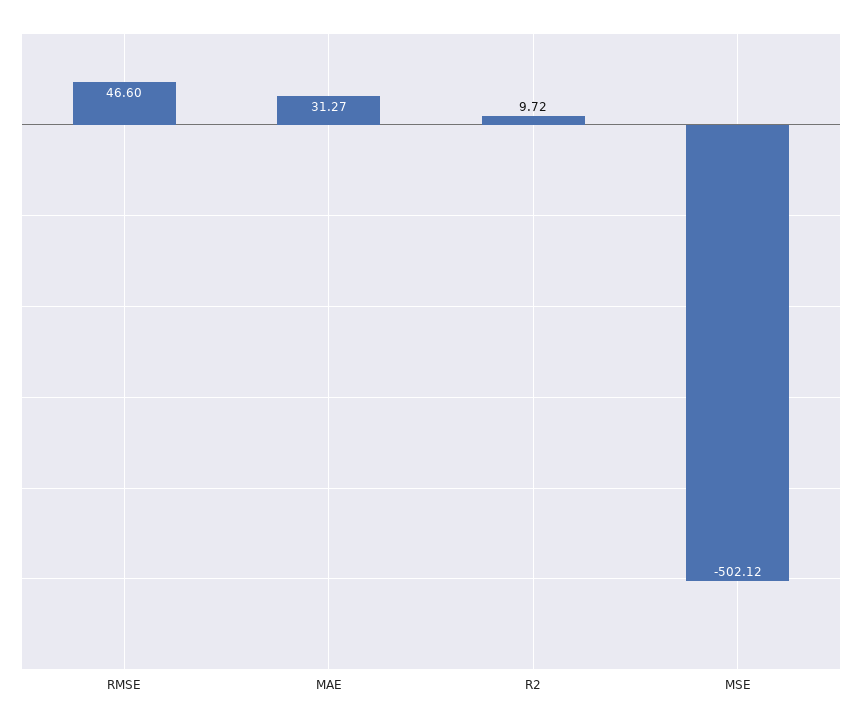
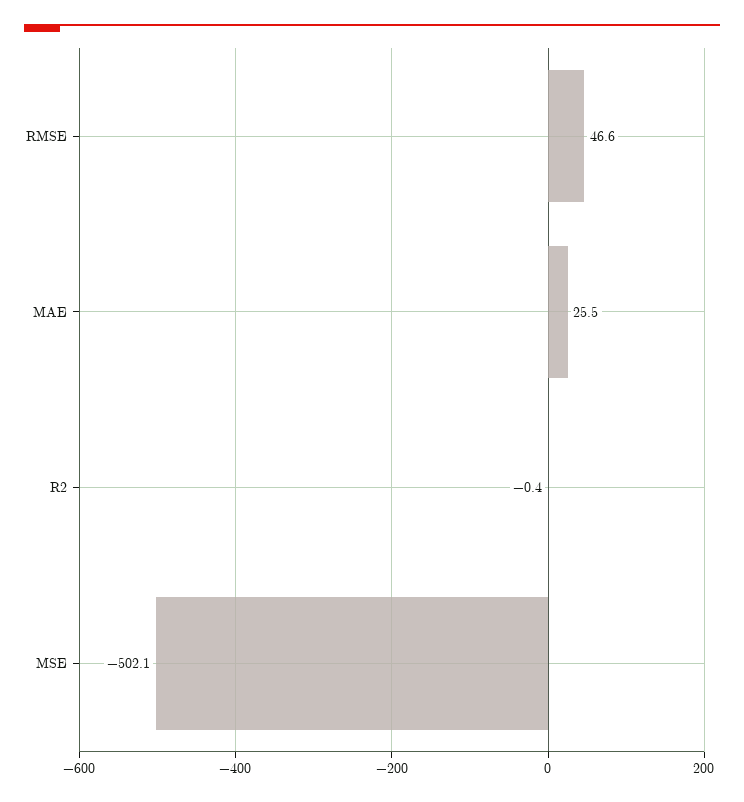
  {
    "RMSE": 46.6,
-   "MAE": 31.27,
+   "MAE": 25.5,
-   "R2": 9.72,
+   "R2": -0.4,
    "MSE": -502.12
  }

